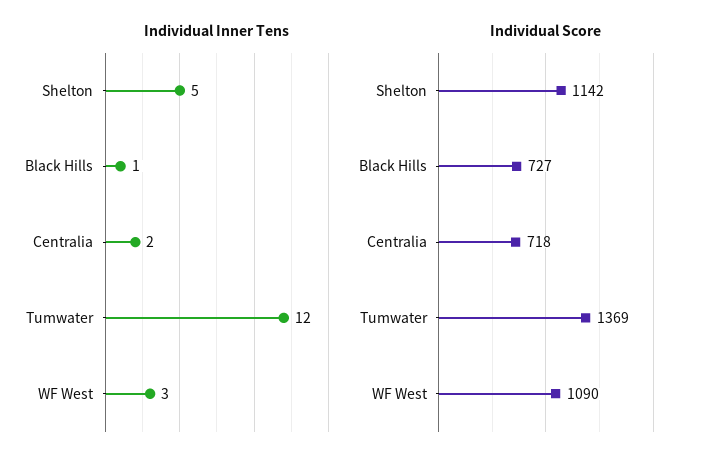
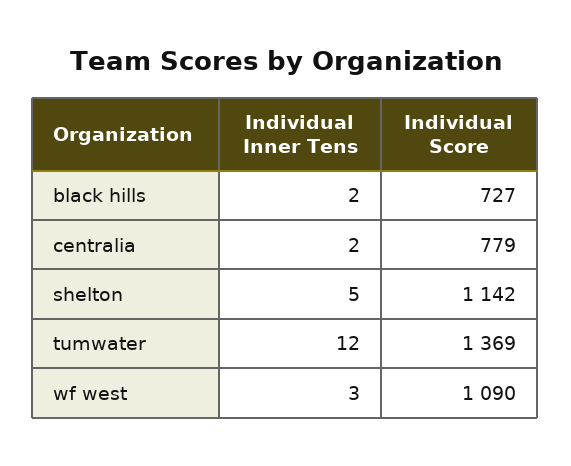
  {
    "Individual Inner Tens": {
      "Shelton": 5,
-     "Black Hills": 1,
+     "Black Hills": 2,
      "Centralia": 2,
      "Tumwater": 12,
      "WF West": 3
    },
    "Individual Score": {
      "Shelton": 1142,
      "Black Hills": 727,
-     "Centralia": 718,
+     "Centralia": 779,
      "Tumwater": 1369,
      "WF West": 1090
    }
  }

